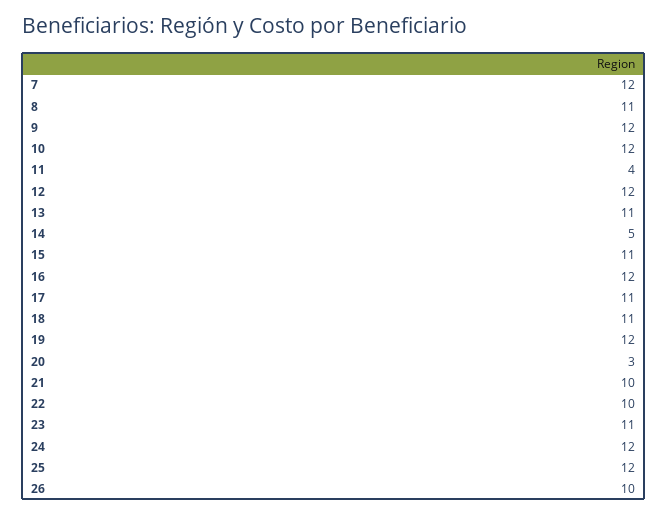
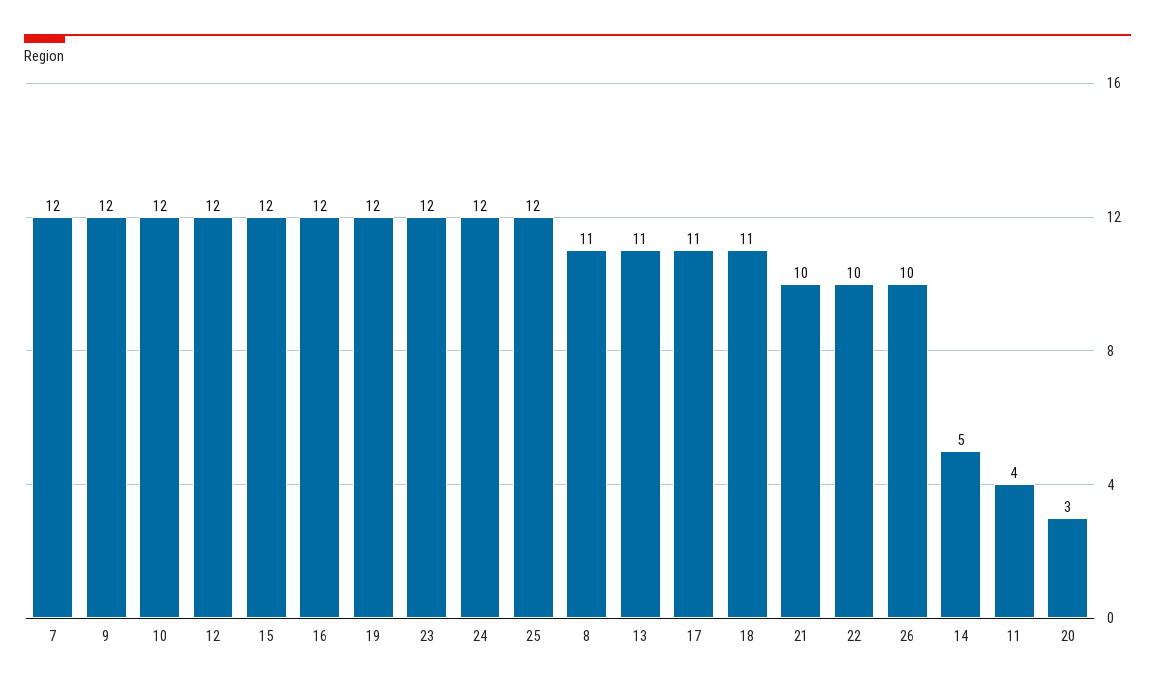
  {
    "7": 12,
    "8": 11,
    "9": 12,
    "10": 12,
    "11": 4,
    "12": 12,
    "13": 11,
    "14": 5,
-   "15": 11,
+   "15": 12,
    "16": 12,
    "17": 11,
    "18": 11,
    "19": 12,
    "20": 3,
    "21": 10,
    "22": 10,
-   "23": 11,
+   "23": 12,
    "24": 12,
    "25": 12,
    "26": 10
  }

